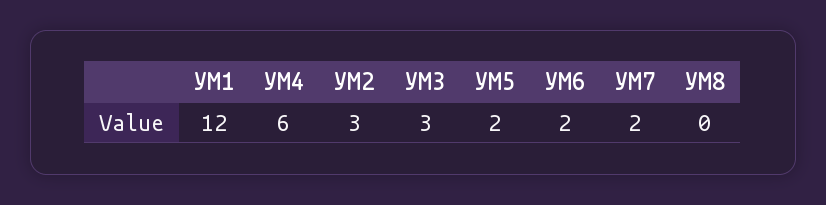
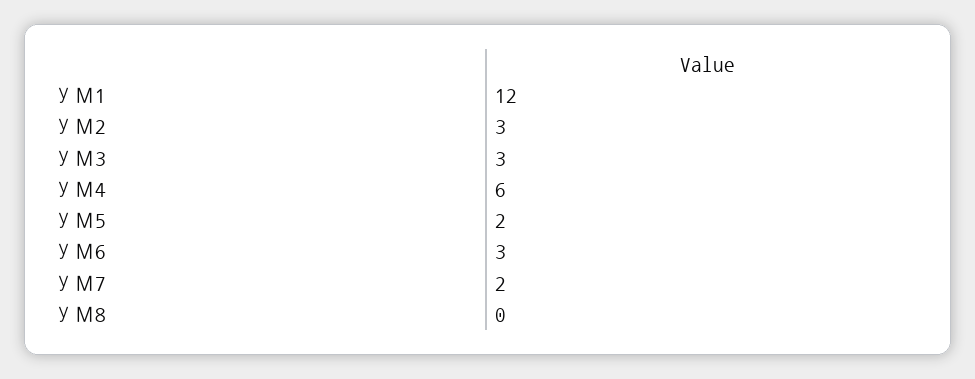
  {
    "УМ1": 12,
    "УМ4": 6,
    "УМ2": 3,
    "УМ3": 3,
    "УМ5": 2,
-   "УМ6": 2,
+   "УМ6": 3,
    "УМ7": 2,
    "УМ8": 0
  }

